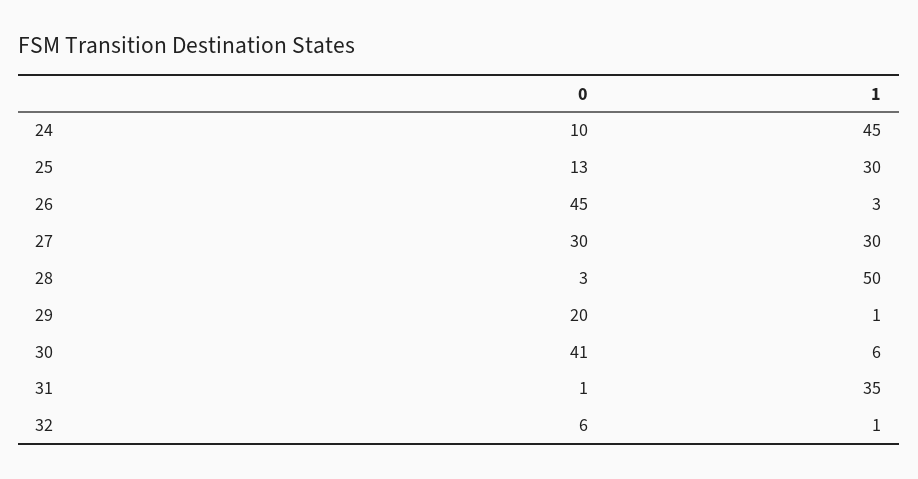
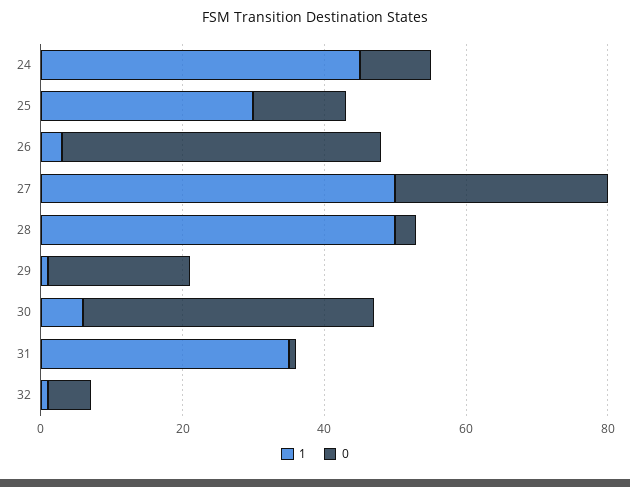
  {
    "0": {
      "24": 10,
      "25": 13,
      "26": 45,
      "27": 30,
      "28": 3,
      "29": 20,
      "30": 41,
      "31": 1,
      "32": 6
    },
    "1": {
      "24": 45,
      "25": 30,
      "26": 3,
-     "27": 30,
+     "27": 50,
      "28": 50,
      "29": 1,
      "30": 6,
      "31": 35,
      "32": 1
    }
  }

